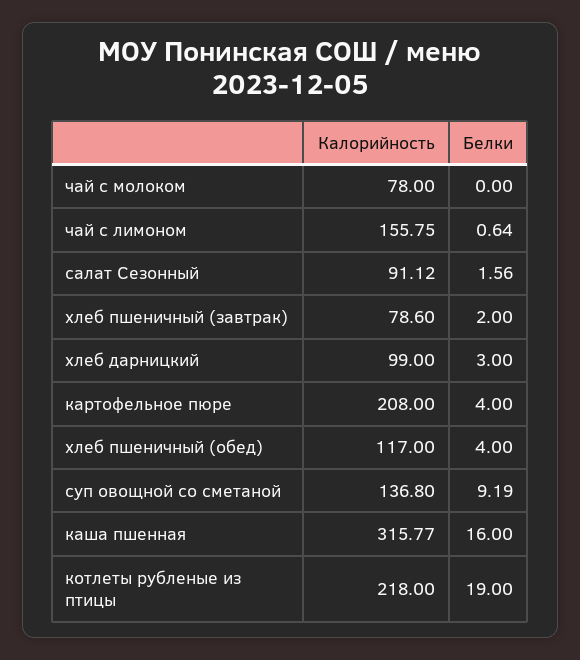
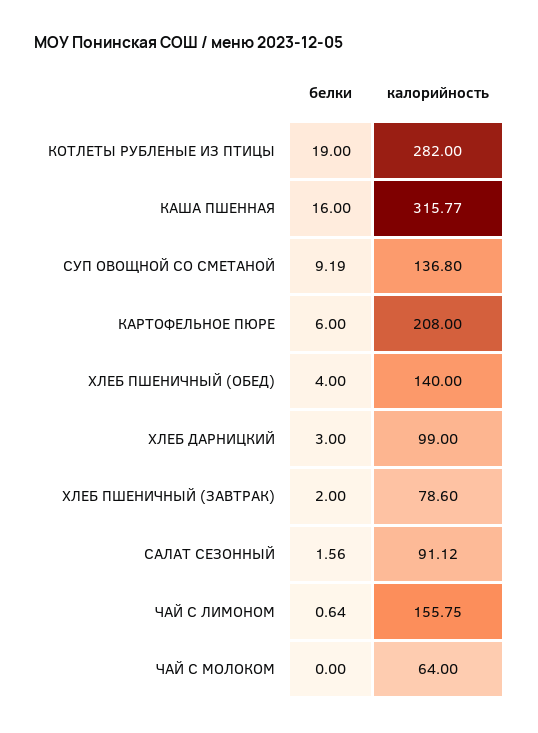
  {
    "Калорийность": {
-     "чай с молоком": 78,
+     "чай с молоком": 64,
      "чай с лимоном": 155.75,
      "салат Сезонный": 91.12,
      "хлеб пшеничный (завтрак)": 78.6,
      "хлеб дарницкий": 99,
      "картофельное пюре": 208,
-     "хлеб пшеничный (обед)": 117,
+     "хлеб пшеничный (обед)": 140,
      "суп овощной со сметаной": 136.8,
      "каша пшенная": 315.77,
-     "котлеты рубленые из птицы": 218
+     "котлеты рубленые из птицы": 282
    },
    "Белки": {
      "чай с молоком": 0,
      "чай с лимоном": 0.64,
      "салат Сезонный": 1.56,
      "хлеб пшеничный (завтрак)": 2,
      "хлеб дарницкий": 3,
-     "картофельное пюре": 4,
+     "картофельное пюре": 6,
      "хлеб пшеничный (обед)": 4,
      "суп овощной со сметаной": 9.19,
      "каша пшенная": 16,
      "котлеты рубленые из птицы": 19
    }
  }

